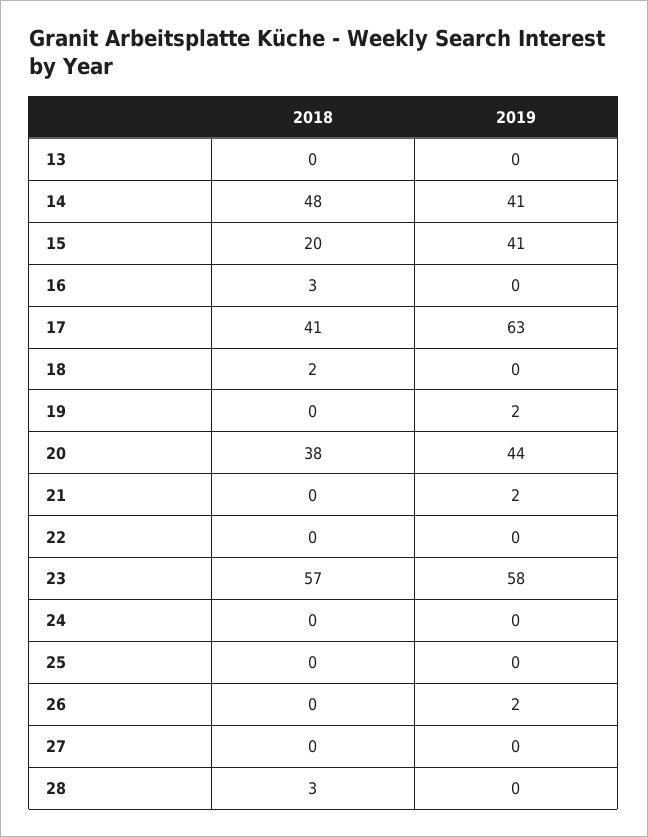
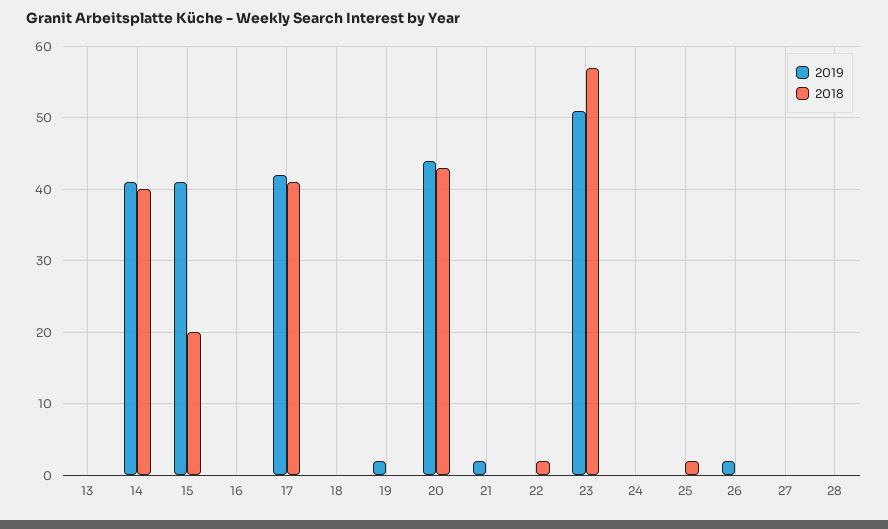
  {
    "2018": {
      "13": 0,
-     "14": 48,
+     "14": 40,
      "15": 20,
-     "16": 3,
+     "16": 0,
      "17": 41,
-     "18": 2,
+     "18": 0,
      "19": 0,
-     "20": 38,
+     "20": 43,
      "21": 0,
-     "22": 0,
+     "22": 2,
      "23": 57,
      "24": 0,
-     "25": 0,
+     "25": 2,
      "26": 0,
      "27": 0,
-     "28": 3
+     "28": 0
    },
    "2019": {
      "13": 0,
      "14": 41,
      "15": 41,
      "16": 0,
-     "17": 63,
+     "17": 42,
      "18": 0,
      "19": 2,
      "20": 44,
      "21": 2,
      "22": 0,
-     "23": 58,
+     "23": 51,
      "24": 0,
      "25": 0,
      "26": 2,
      "27": 0,
      "28": 0
    }
  }

